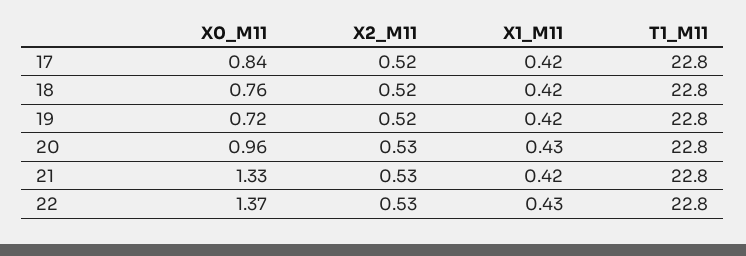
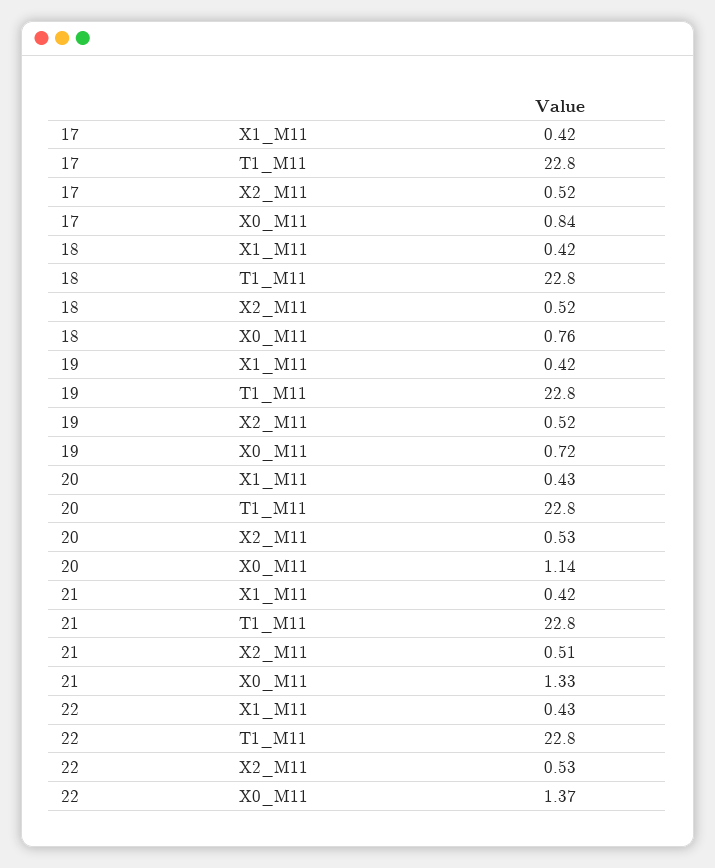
  {
    "X0_M11": {
      "17": 0.84,
      "18": 0.76,
      "19": 0.72,
-     "20": 0.96,
+     "20": 1.14,
      "21": 1.33,
      "22": 1.37
    },
    "X2_M11": {
      "17": 0.52,
      "18": 0.52,
      "19": 0.52,
      "20": 0.53,
-     "21": 0.53,
+     "21": 0.51,
      "22": 0.53
    },
    "X1_M11": {
      "17": 0.42,
      "18": 0.42,
      "19": 0.42,
      "20": 0.43,
      "21": 0.42,
      "22": 0.43
    },
    "T1_M11": {
      "17": 22.8,
      "18": 22.8,
      "19": 22.8,
      "20": 22.8,
      "21": 22.8,
      "22": 22.8
    }
  }

